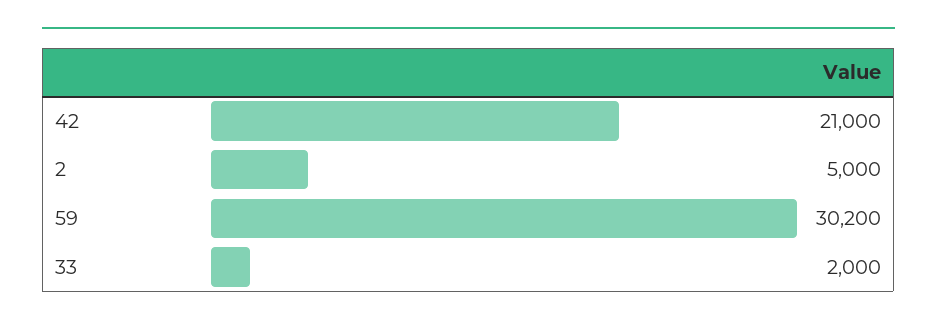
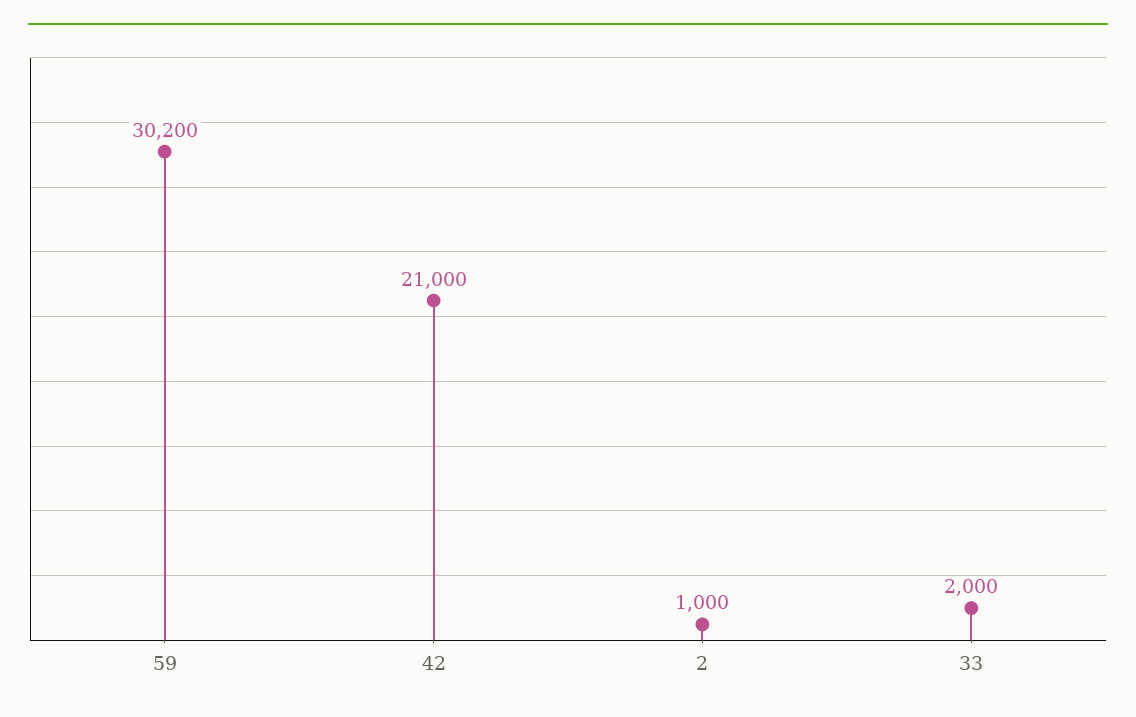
  {
    "42": 21000,
-   "2": 5000,
+   "2": 1000,
    "59": 30200,
    "33": 2000
  }

